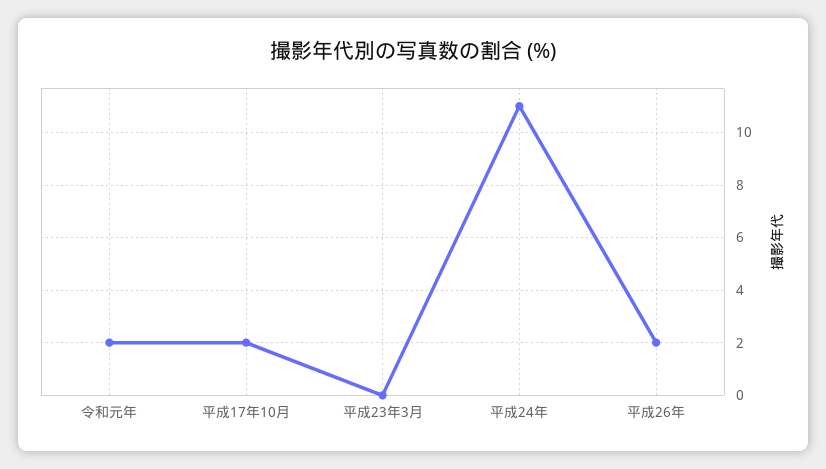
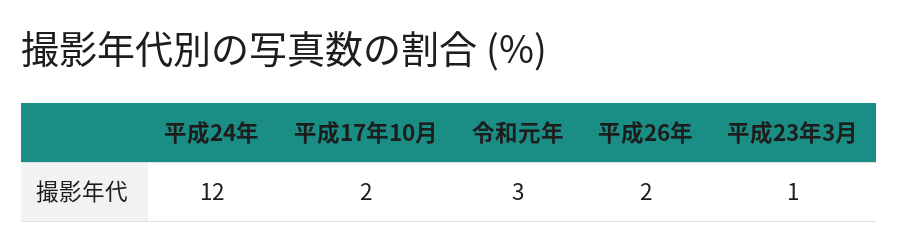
  {
-   "令和元年": 2,
+   "令和元年": 3,
    "平成17年10月": 2,
-   "平成23年3月": 0,
+   "平成23年3月": 1,
-   "平成24年": 11,
+   "平成24年": 12,
    "平成26年": 2
  }

